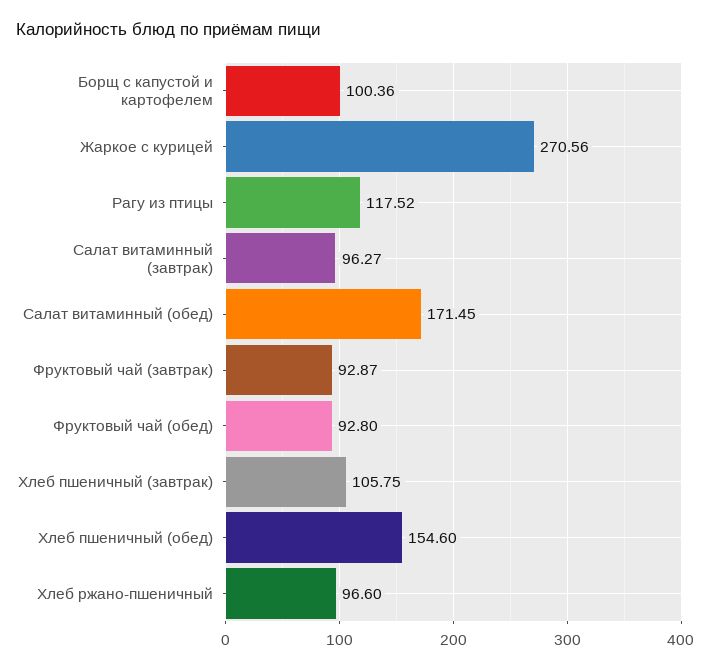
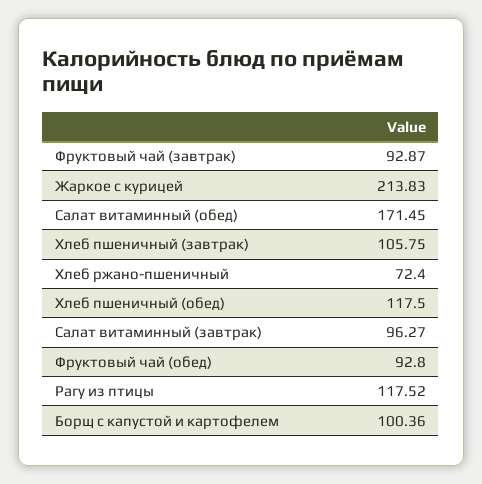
  {
    "Борщ с капустой и картофелем": 100.36,
-   "Жаркое с курицей": 270.56,
+   "Жаркое с курицей": 213.83,
    "Рагу из птицы": 117.52,
    "Салат витаминный (завтрак)": 96.27,
    "Салат витаминный (обед)": 171.45,
    "Фруктовый чай (завтрак)": 92.87,
    "Фруктовый чай (обед)": 92.8,
    "Хлеб пшеничный (завтрак)": 105.75,
-   "Хлеб пшеничный (обед)": 154.6,
+   "Хлеб пшеничный (обед)": 117.5,
-   "Хлеб ржано-пшеничный": 96.6
+   "Хлеб ржано-пшеничный": 72.4
  }

